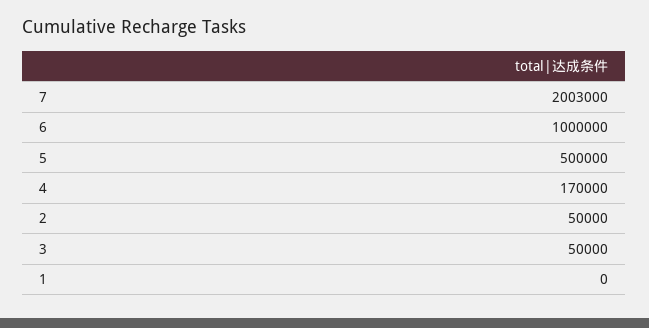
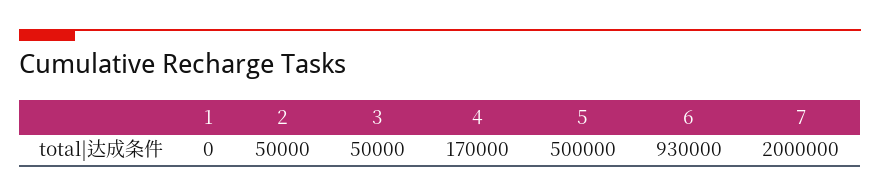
  {
-   "7": 2003000,
+   "7": 2000000,
-   "6": 1000000,
+   "6": 930000,
    "5": 500000,
    "4": 170000,
    "2": 50000,
    "3": 50000,
    "1": 0
  }

